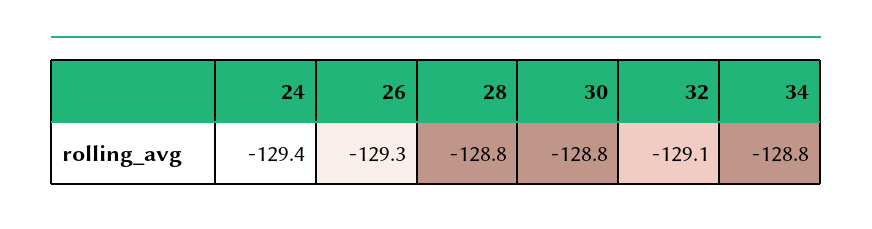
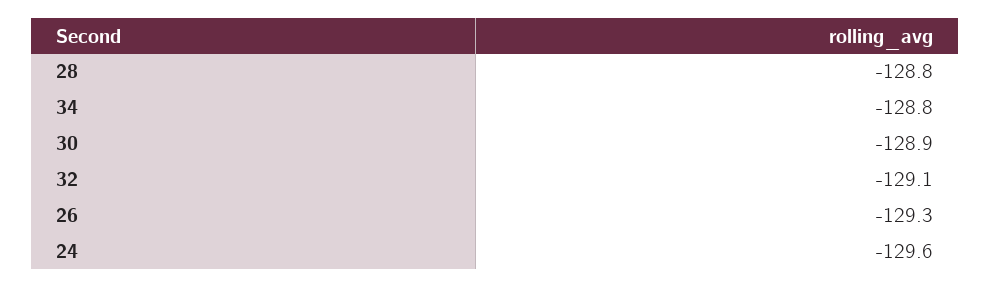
  {
-   "24": -129.4,
+   "24": -129.6,
    "26": -129.3,
    "28": -128.8,
-   "30": -128.8,
+   "30": -128.9,
    "32": -129.1,
    "34": -128.8
  }

